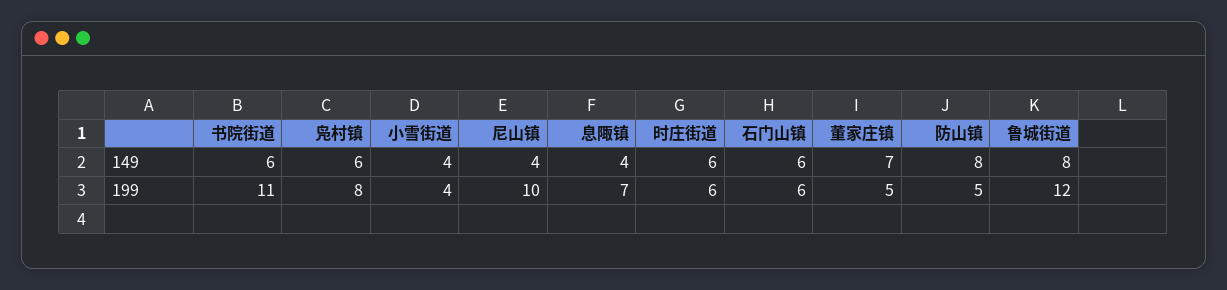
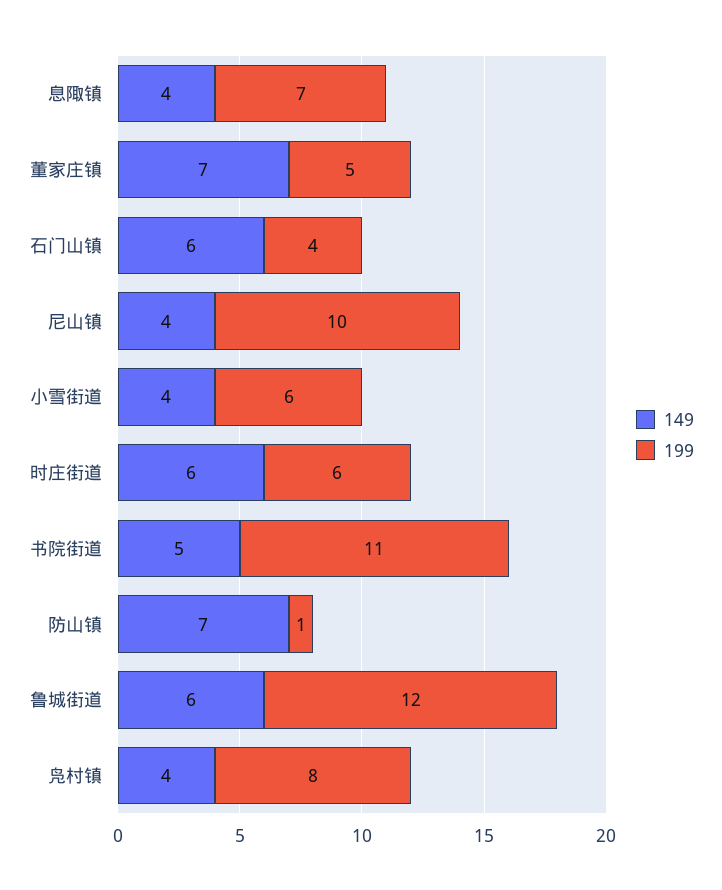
  {
    "149": {
-     "书院街道": 6,
+     "书院街道": 5,
-     "凫村镇": 6,
+     "凫村镇": 4,
      "小雪街道": 4,
      "尼山镇": 4,
      "息陬镇": 4,
      "时庄街道": 6,
      "石门山镇": 6,
      "董家庄镇": 7,
-     "防山镇": 8,
+     "防山镇": 7,
-     "鲁城街道": 8
+     "鲁城街道": 6
    },
    "199": {
      "书院街道": 11,
      "凫村镇": 8,
-     "小雪街道": 4,
+     "小雪街道": 6,
      "尼山镇": 10,
      "息陬镇": 7,
      "时庄街道": 6,
-     "石门山镇": 6,
+     "石门山镇": 4,
      "董家庄镇": 5,
-     "防山镇": 5,
+     "防山镇": 1,
      "鲁城街道": 12
    }
  }

